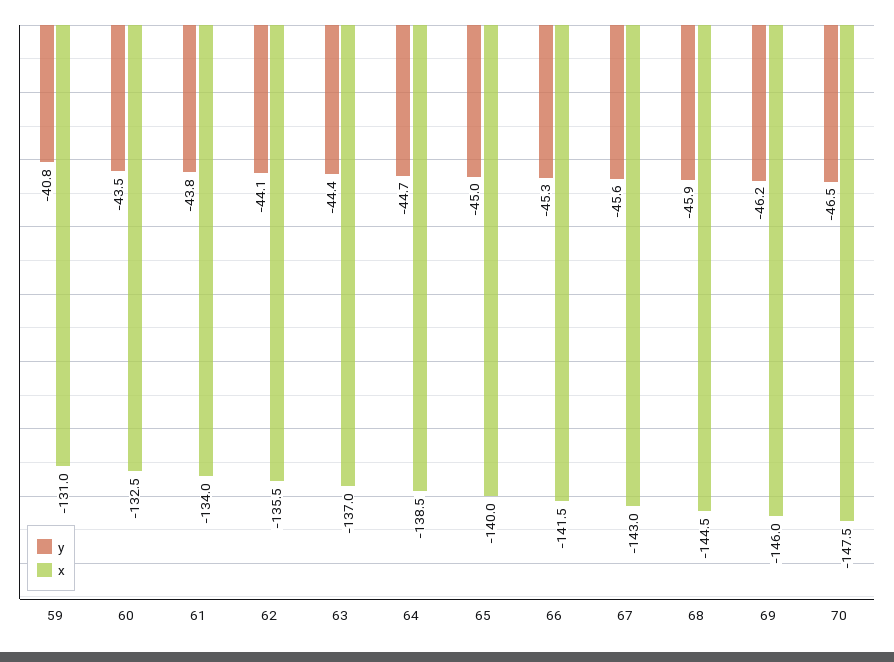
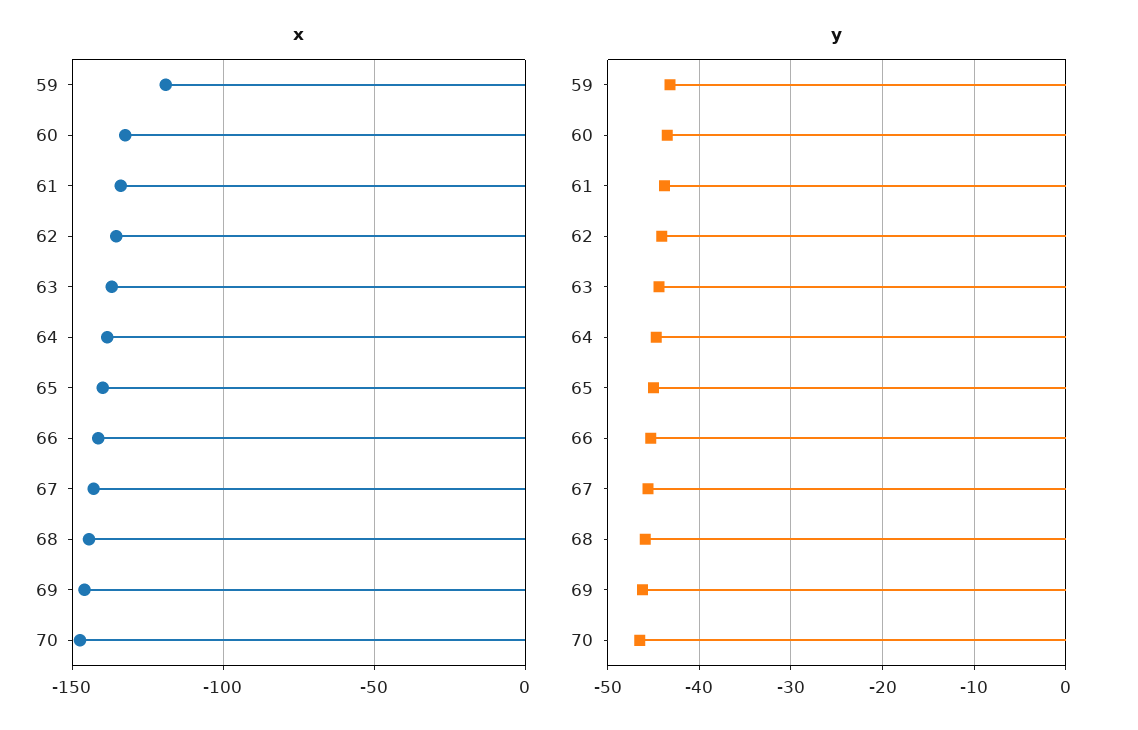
  {
    "y": {
-     "59": -40.8,
+     "59": -43,
      "60": -43.5,
      "61": -43.8,
      "62": -44.1,
      "63": -44.4,
      "64": -44.7,
      "65": -45,
      "66": -45.3,
      "67": -45.6,
      "68": -45.9,
      "69": -46.2,
      "70": -46.5
    },
    "x": {
-     "59": -131,
+     "59": -120,
      "60": -132.5,
      "61": -134,
      "62": -135.5,
      "63": -137,
      "64": -138.5,
      "65": -140,
      "66": -141.5,
      "67": -143,
      "68": -144.5,
      "69": -146,
      "70": -147.5
    }
  }

